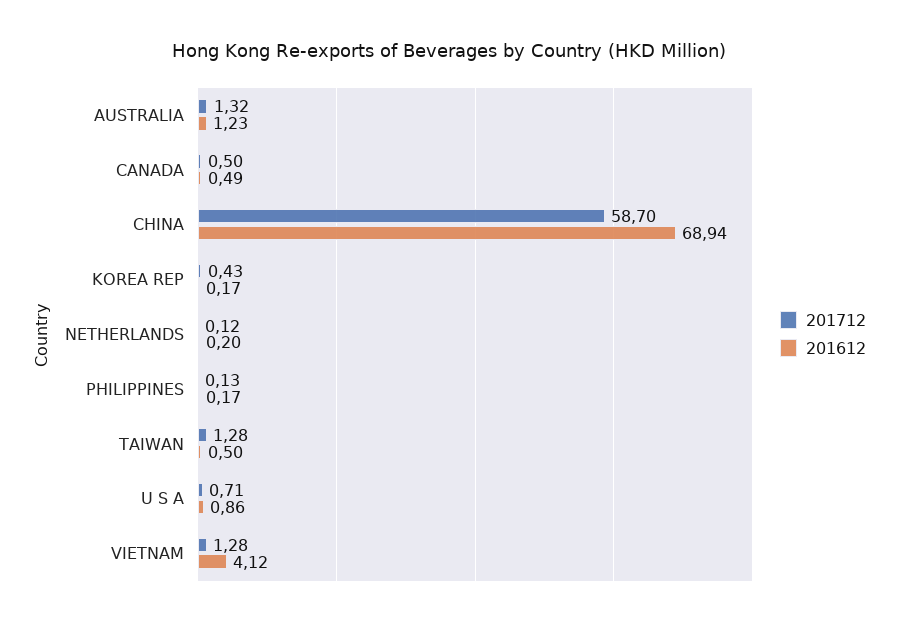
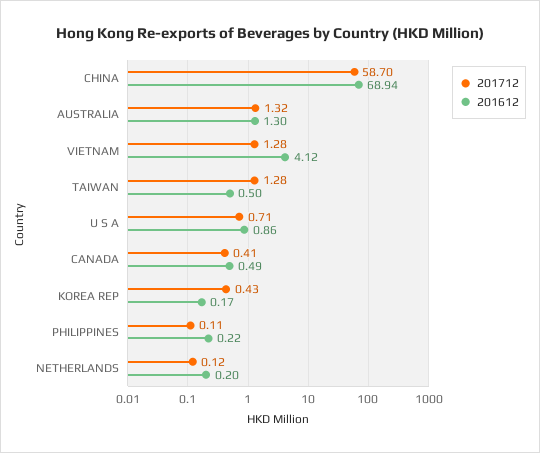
  {
    "201712": {
      "AUSTRALIA": 1.32,
-     "CANADA": 0.5,
+     "CANADA": 0.41,
      "CHINA": 58.7,
      "KOREA REP": 0.43,
      "NETHERLANDS": 0.12,
-     "PHILIPPINES": 0.13,
+     "PHILIPPINES": 0.11,
      "TAIWAN": 1.28,
      "U S A": 0.71,
      "VIETNAM": 1.28
    },
    "201612": {
-     "AUSTRALIA": 1.23,
+     "AUSTRALIA": 1.3,
      "CANADA": 0.49,
      "CHINA": 68.94,
      "KOREA REP": 0.17,
      "NETHERLANDS": 0.2,
-     "PHILIPPINES": 0.17,
+     "PHILIPPINES": 0.22,
      "TAIWAN": 0.5,
      "U S A": 0.86,
      "VIETNAM": 4.12
    }
  }

